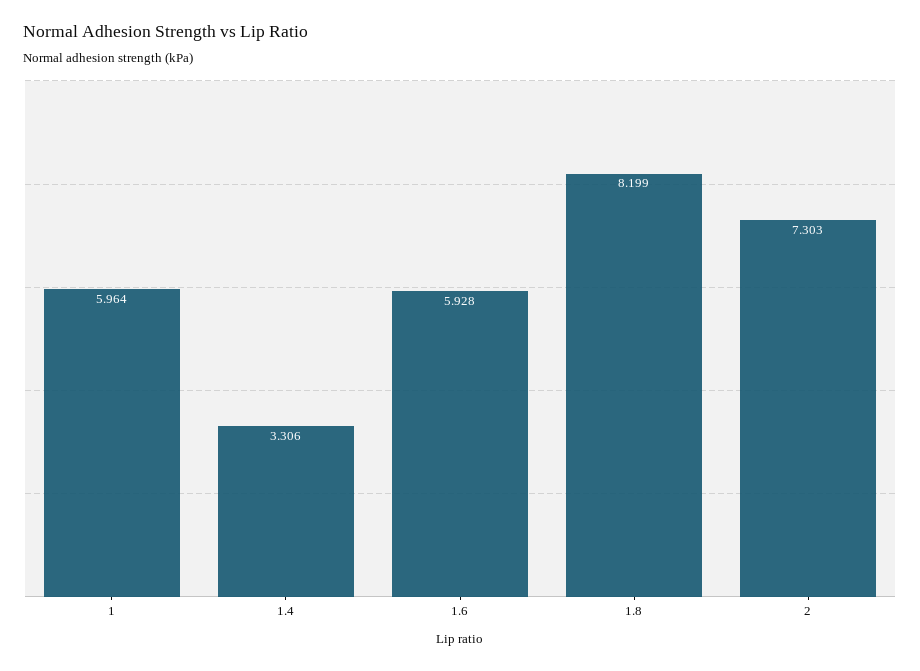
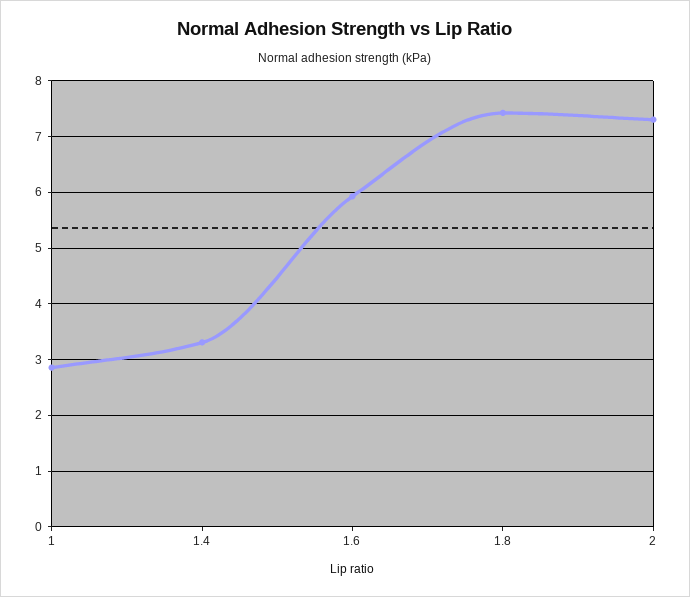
  {
-   "1": 5.964,
+   "1": 2.8,
    "1.4": 3.306,
    "1.6": 5.928,
-   "1.8": 8.199,
+   "1.8": 7.4,
    "2": 7.303
  }

